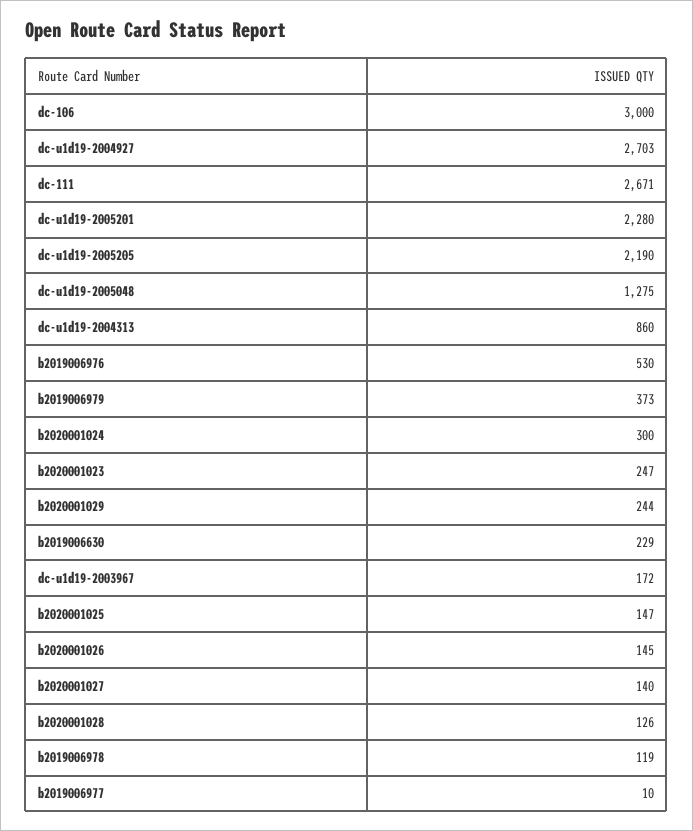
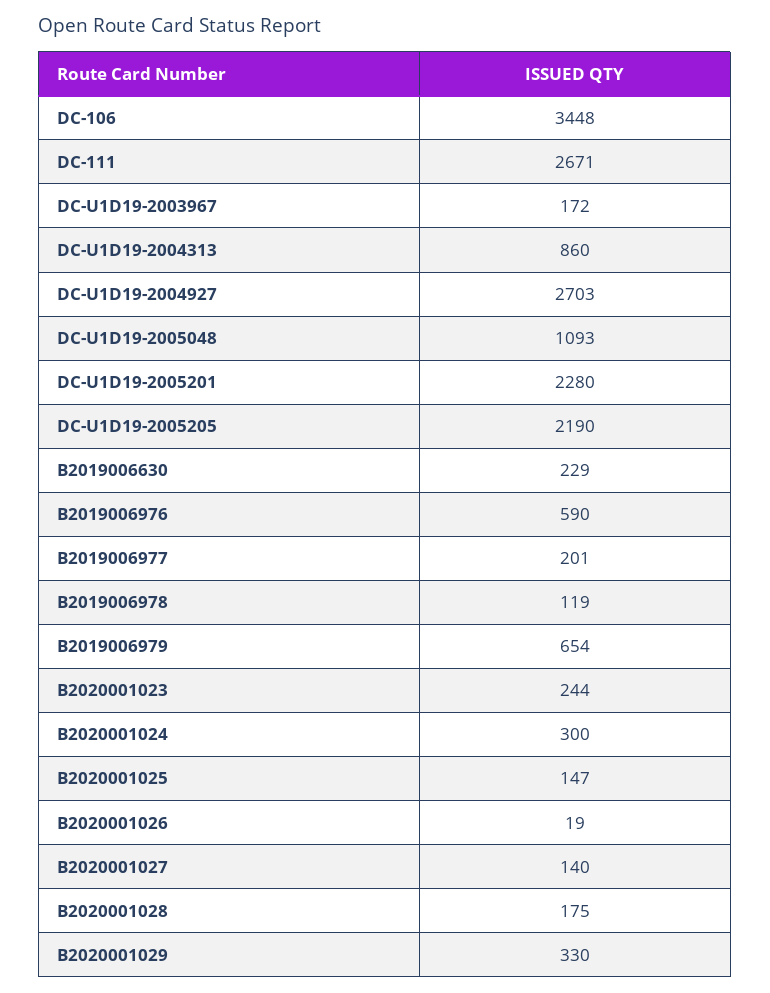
  {
-   "dc-106": 3000,
+   "dc-106": 3448,
    "dc-u1d19-2004927": 2703,
    "dc-111": 2671,
    "dc-u1d19-2005201": 2280,
    "dc-u1d19-2005205": 2190,
-   "dc-u1d19-2005048": 1275,
+   "dc-u1d19-2005048": 1093,
    "dc-u1d19-2004313": 860,
-   "b2019006976": 530,
+   "b2019006976": 590,
-   "b2019006979": 373,
+   "b2019006979": 654,
    "b2020001024": 300,
-   "b2020001023": 247,
+   "b2020001023": 244,
-   "b2020001029": 244,
+   "b2020001029": 330,
    "b2019006630": 229,
    "dc-u1d19-2003967": 172,
    "b2020001025": 147,
-   "b2020001026": 145,
+   "b2020001026": 19,
    "b2020001027": 140,
-   "b2020001028": 126,
+   "b2020001028": 175,
    "b2019006978": 119,
-   "b2019006977": 10
+   "b2019006977": 201
  }

